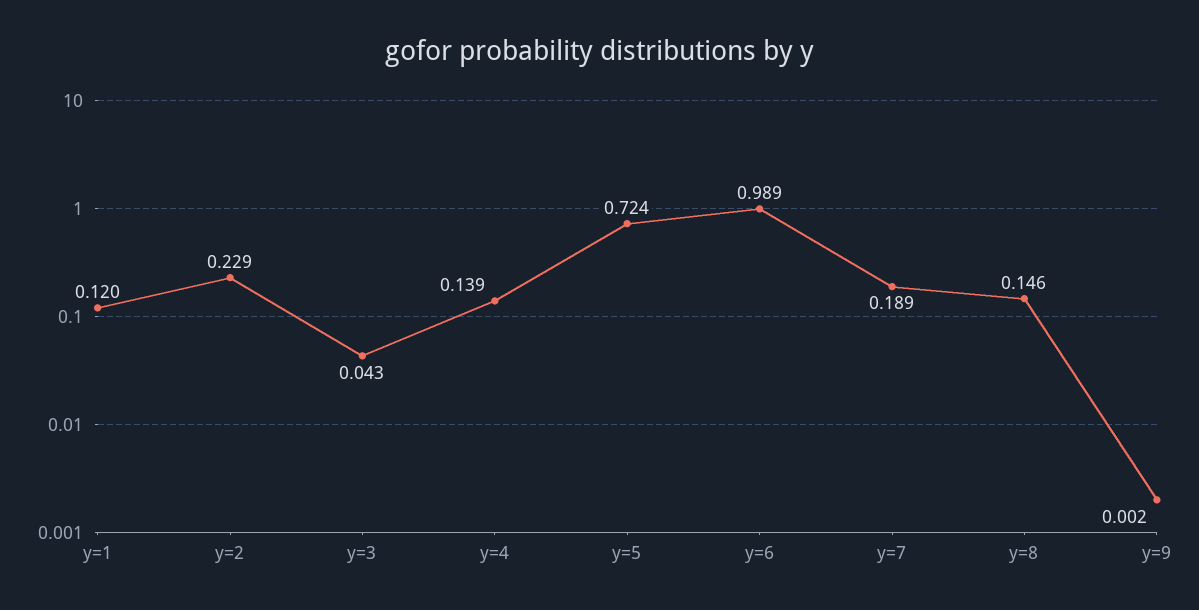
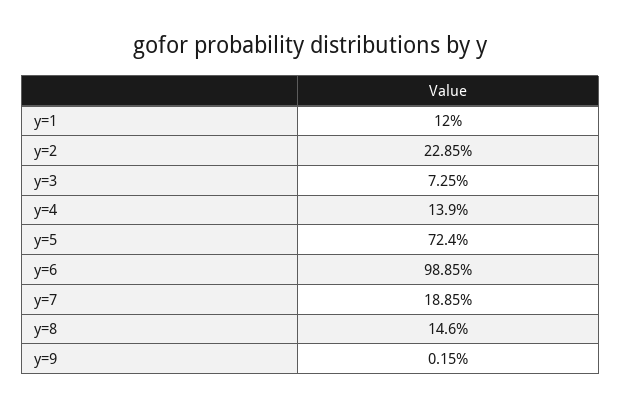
  {
    "y=1": 0.12,
    "y=2": 0.2285,
-   "y=3": 0.043,
+   "y=3": 0.0725,
    "y=4": 0.139,
    "y=5": 0.724,
    "y=6": 0.9885,
    "y=7": 0.1885,
    "y=8": 0.146,
    "y=9": 0.0015
  }

